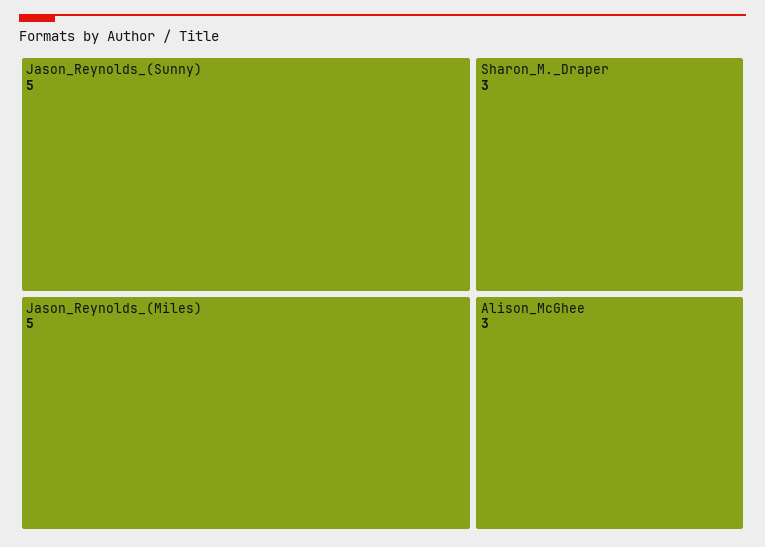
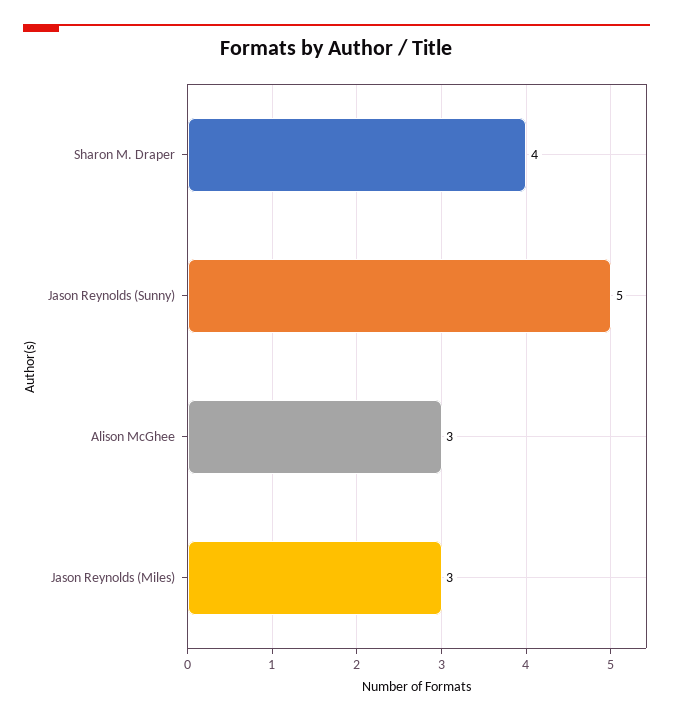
  {
    "Jason_Reynolds_(Sunny)": 5,
-   "Jason_Reynolds_(Miles)": 5,
+   "Jason_Reynolds_(Miles)": 3,
-   "Sharon_M._Draper": 3,
+   "Sharon_M._Draper": 4,
    "Alison_McGhee": 3
  }

